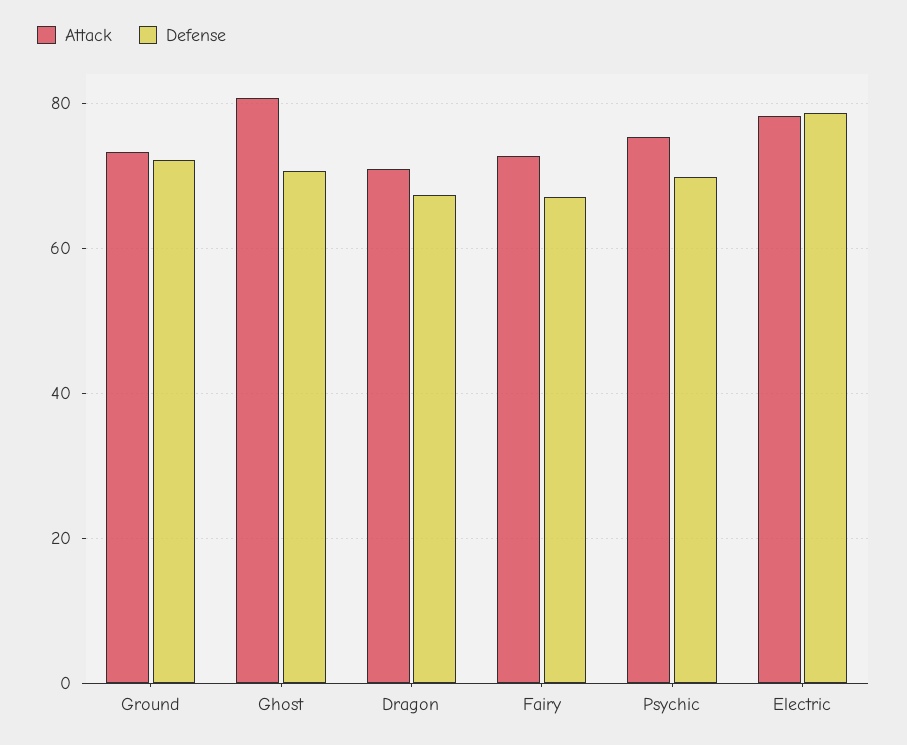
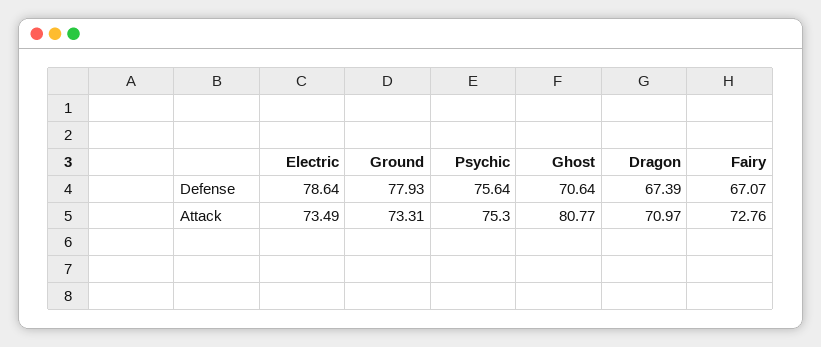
  {
    "Attack": {
      "Ground": 73.31,
      "Ghost": 80.77,
      "Dragon": 70.97,
      "Fairy": 72.76,
      "Psychic": 75.3,
-     "Electric": 78
+     "Electric": 73.49
    },
    "Defense": {
-     "Ground": 72,
+     "Ground": 77.93,
      "Ghost": 70.64,
      "Dragon": 67.39,
      "Fairy": 67.07,
-     "Psychic": 70,
+     "Psychic": 75.64,
      "Electric": 78.64
    }
  }

